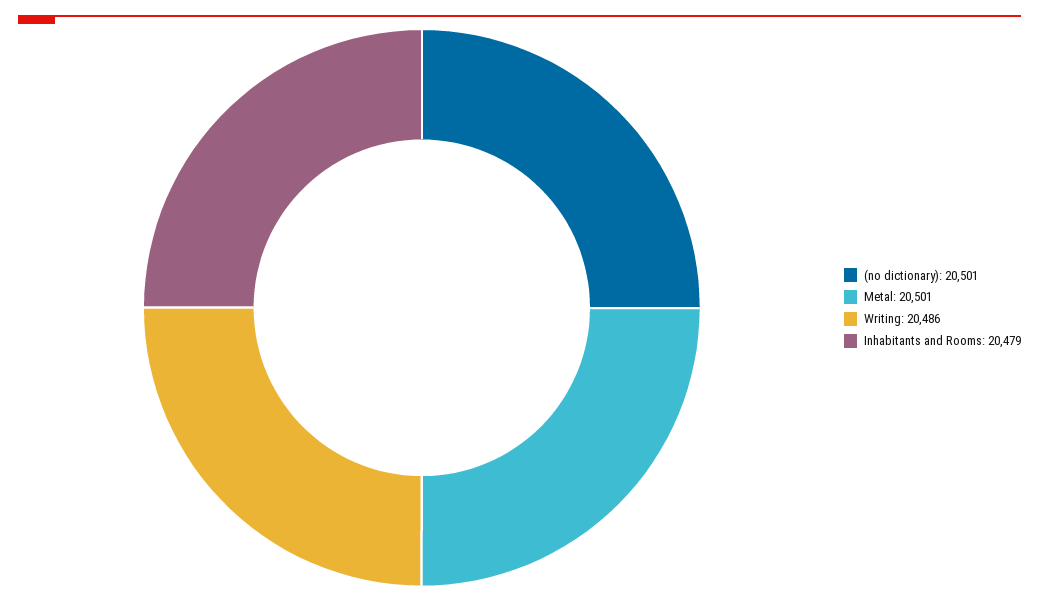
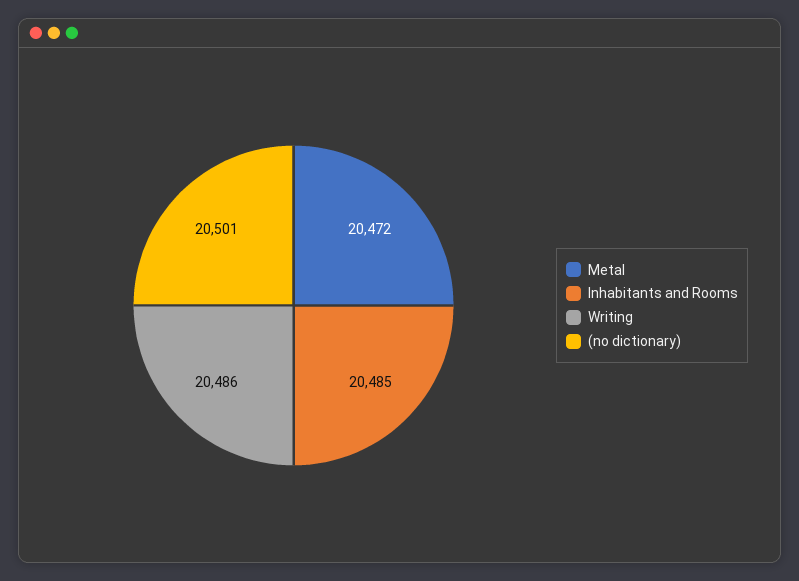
  {
    "(no dictionary)": 20501,
-   "Metal": 20501,
+   "Metal": 20472,
    "Writing": 20486,
-   "Inhabitants and Rooms": 20479
+   "Inhabitants and Rooms": 20485
  }

